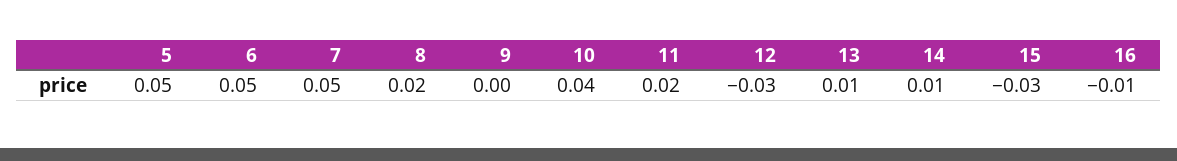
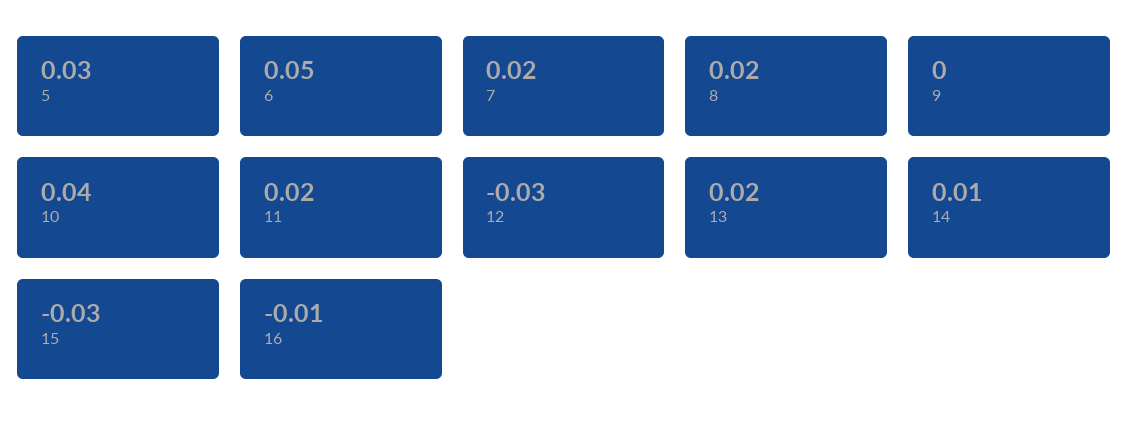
  {
-   "5": 0.05,
+   "5": 0.03,
    "6": 0.05,
-   "7": 0.05,
+   "7": 0.02,
    "8": 0.02,
    "9": 0,
    "10": 0.04,
    "11": 0.02,
    "12": -0.03,
-   "13": 0.01,
+   "13": 0.02,
    "14": 0.01,
    "15": -0.03,
    "16": -0.01
  }

